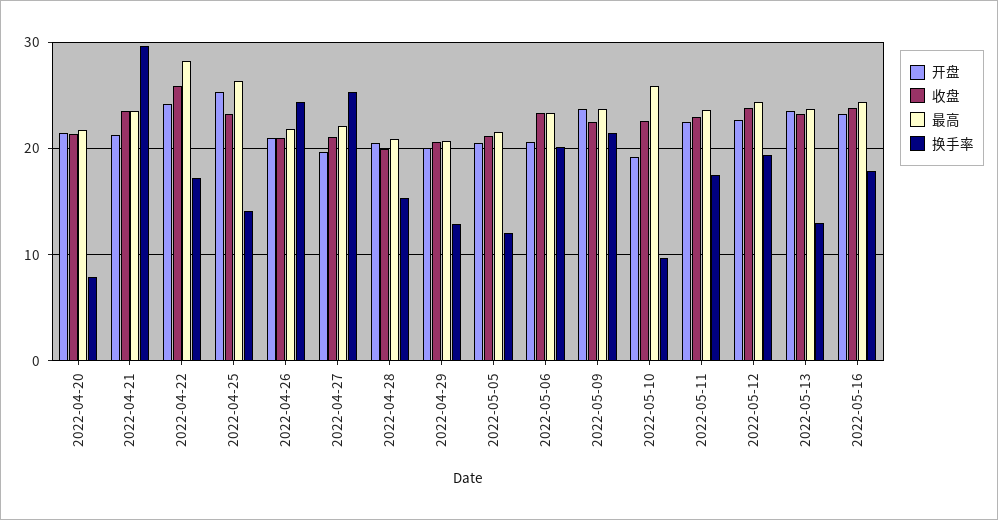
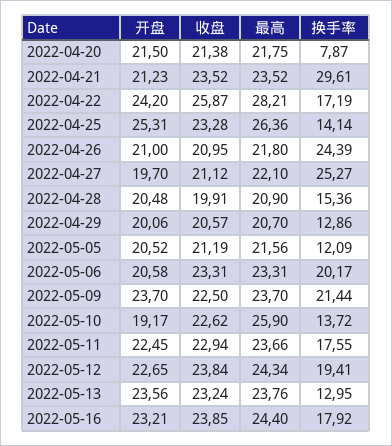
  {
    "开盘": {
      "2022-04-20": 21.5,
      "2022-04-21": 21.23,
      "2022-04-22": 24.2,
      "2022-04-25": 25.31,
      "2022-04-26": 21,
      "2022-04-27": 19.7,
      "2022-04-28": 20.48,
      "2022-04-29": 20.06,
      "2022-05-05": 20.52,
      "2022-05-06": 20.58,
      "2022-05-09": 23.7,
      "2022-05-10": 19.17,
      "2022-05-11": 22.45,
      "2022-05-12": 22.65,
      "2022-05-13": 23.56,
      "2022-05-16": 23.21
    },
    "收盘": {
      "2022-04-20": 21.38,
      "2022-04-21": 23.52,
      "2022-04-22": 25.87,
      "2022-04-25": 23.28,
      "2022-04-26": 20.95,
      "2022-04-27": 21.12,
      "2022-04-28": 19.91,
      "2022-04-29": 20.57,
      "2022-05-05": 21.19,
      "2022-05-06": 23.31,
      "2022-05-09": 22.5,
      "2022-05-10": 22.62,
      "2022-05-11": 22.94,
      "2022-05-12": 23.84,
      "2022-05-13": 23.24,
      "2022-05-16": 23.85
    },
    "最高": {
      "2022-04-20": 21.75,
      "2022-04-21": 23.52,
      "2022-04-22": 28.21,
      "2022-04-25": 26.36,
      "2022-04-26": 21.8,
      "2022-04-27": 22.1,
      "2022-04-28": 20.9,
      "2022-04-29": 20.7,
      "2022-05-05": 21.56,
      "2022-05-06": 23.31,
      "2022-05-09": 23.7,
      "2022-05-10": 25.9,
      "2022-05-11": 23.66,
      "2022-05-12": 24.34,
      "2022-05-13": 23.76,
      "2022-05-16": 24.4
    },
    "换手率": {
      "2022-04-20": 7.87,
      "2022-04-21": 29.61,
      "2022-04-22": 17.19,
      "2022-04-25": 14.14,
      "2022-04-26": 24.39,
      "2022-04-27": 25.27,
      "2022-04-28": 15.36,
      "2022-04-29": 12.86,
      "2022-05-05": 12.09,
      "2022-05-06": 20.17,
      "2022-05-09": 21.44,
-     "2022-05-10": 10,
+     "2022-05-10": 13.72,
      "2022-05-11": 17.55,
      "2022-05-12": 19.41,
      "2022-05-13": 12.95,
      "2022-05-16": 17.92
    }
  }

